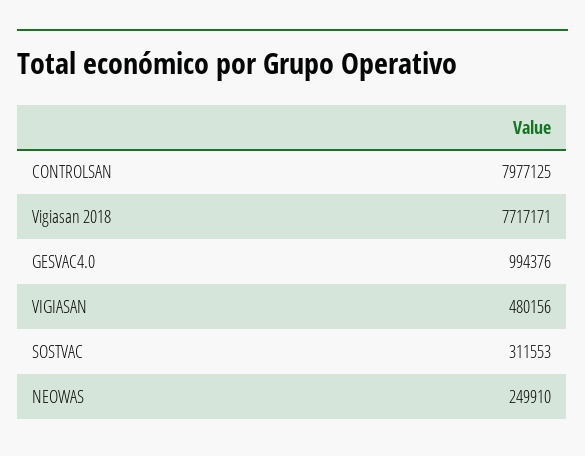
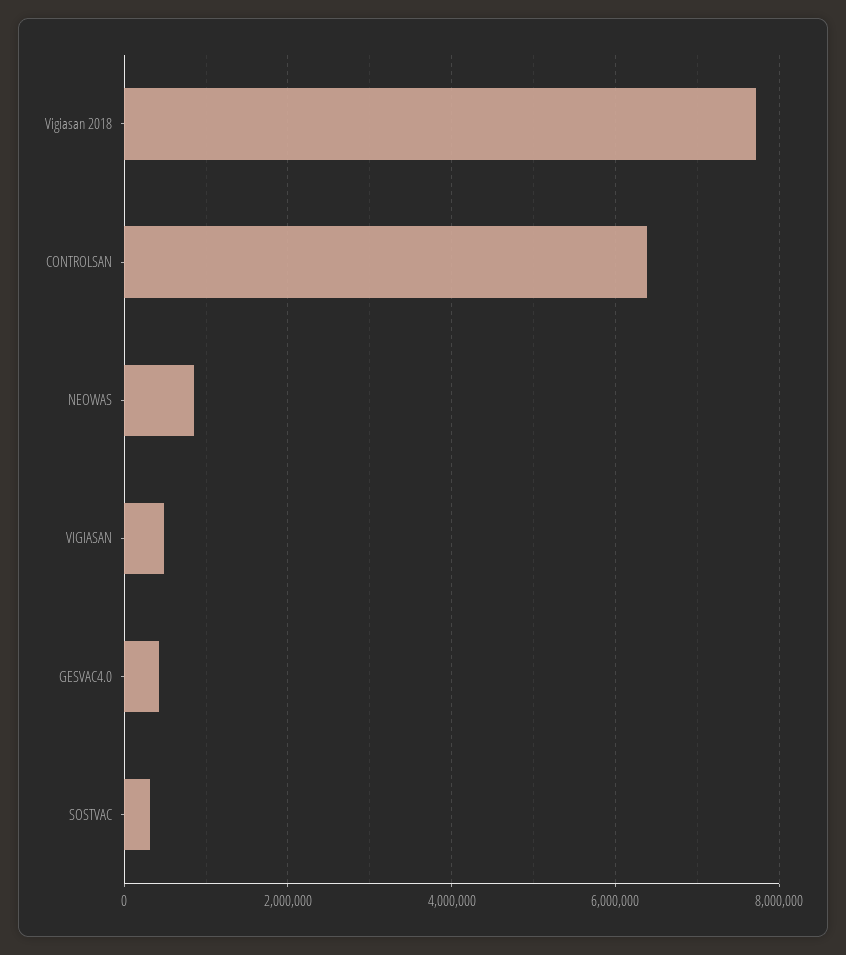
  {
-   "CONTROLSAN": 7977125,
+   "CONTROLSAN": 6400000,
    "Vigiasan 2018": 7717171,
-   "GESVAC4.0": 994376,
+   "GESVAC4.0": 400000,
    "VIGIASAN": 480156,
    "SOSTVAC": 311553,
-   "NEOWAS": 249910
+   "NEOWAS": 800000
  }

